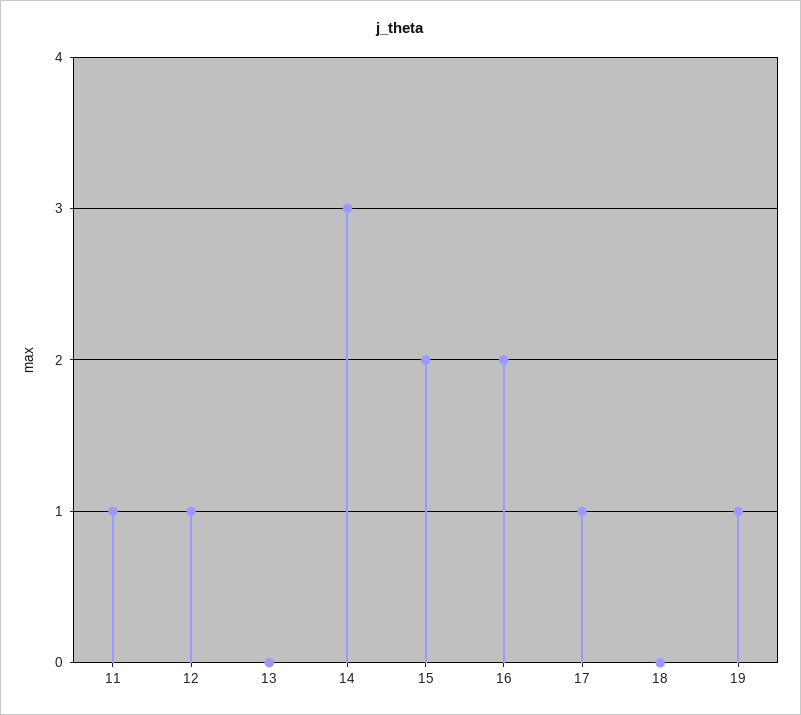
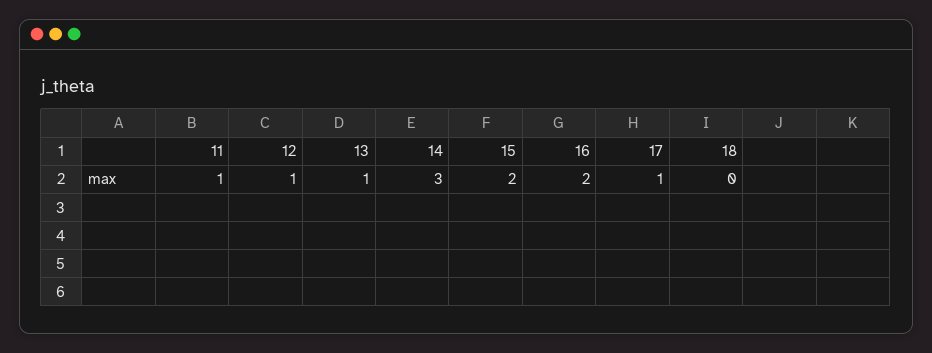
  {
    "11": 1,
    "12": 1,
-   "13": 0,
+   "13": 1,
    "14": 3,
    "15": 2,
    "16": 2,
    "17": 1,
-   "18": 0,
+   "18": 0
-   "19": 1
  }

